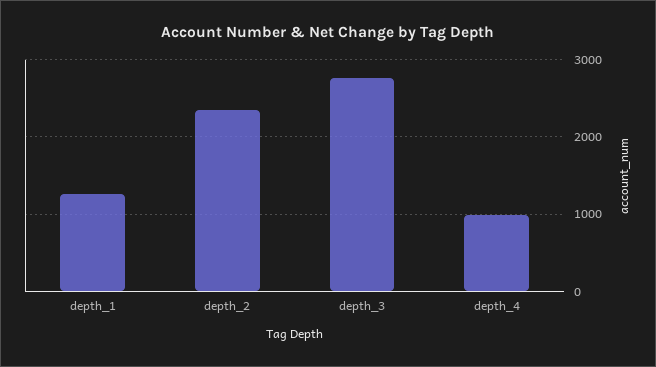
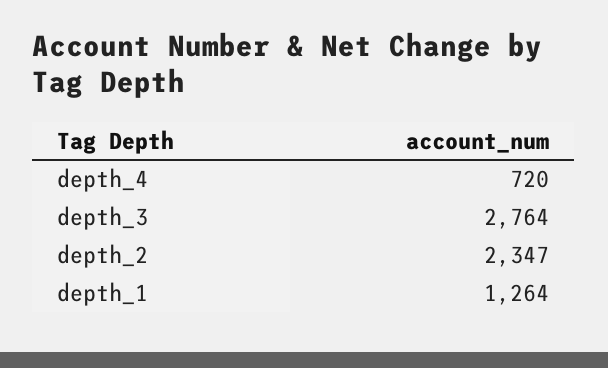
  {
    "depth_1": 1264,
    "depth_2": 2347,
    "depth_3": 2764,
-   "depth_4": 1000
+   "depth_4": 720
  }

